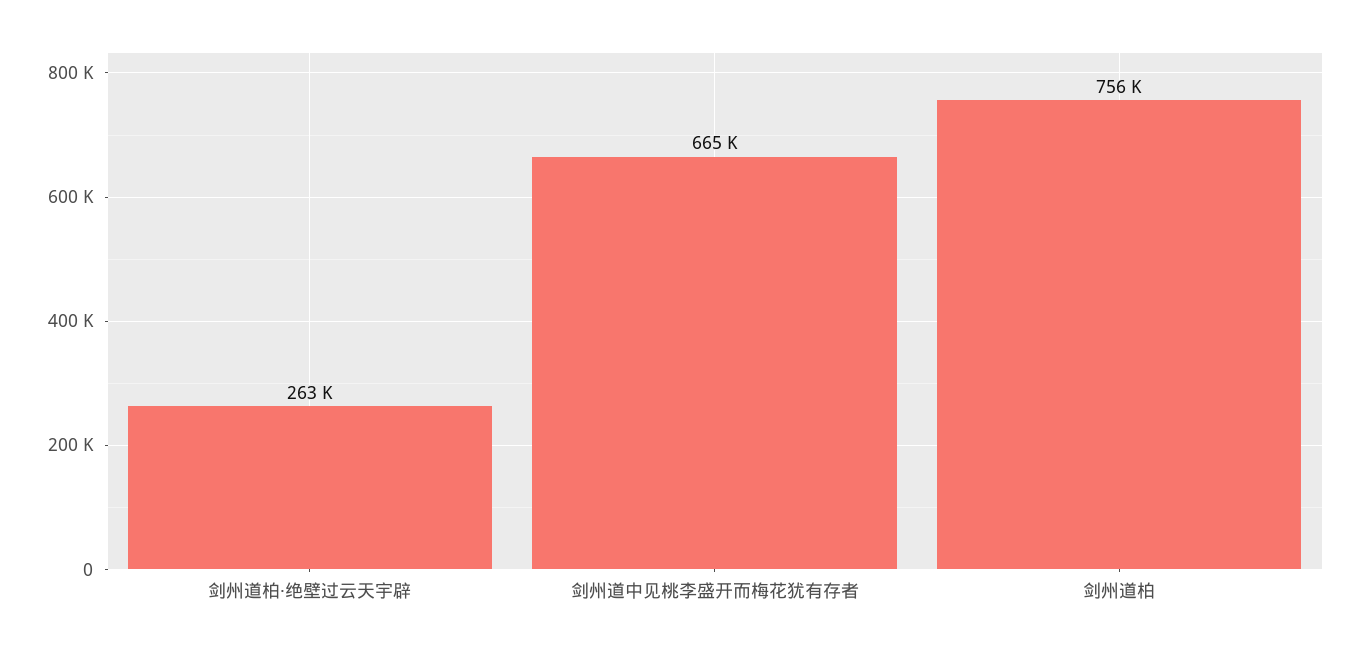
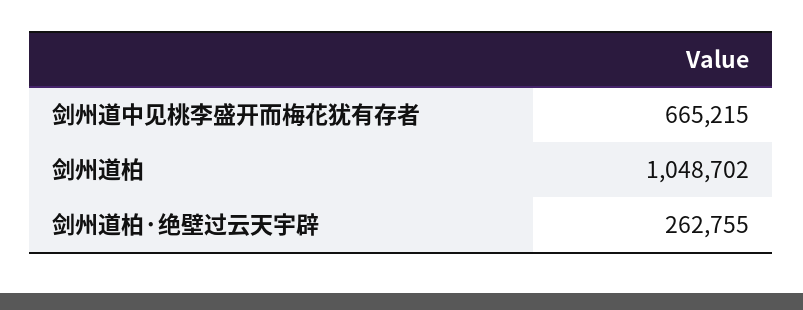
  {
    "剑州道柏·绝壁过云天宇辟": 262755,
    "剑州道中见桃李盛开而梅花犹有存者": 665215,
-   "剑州道柏": 756000
+   "剑州道柏": 1048702
  }

